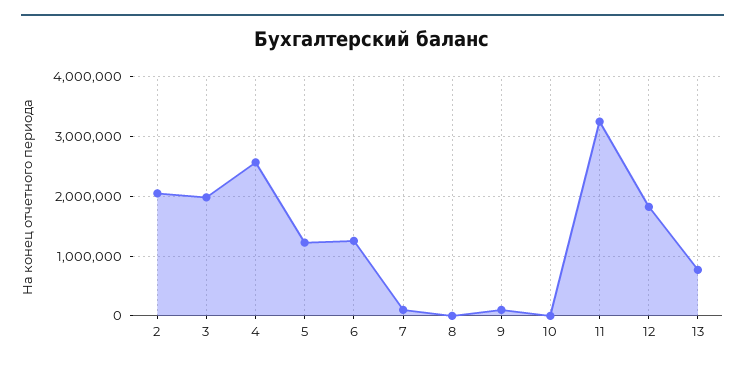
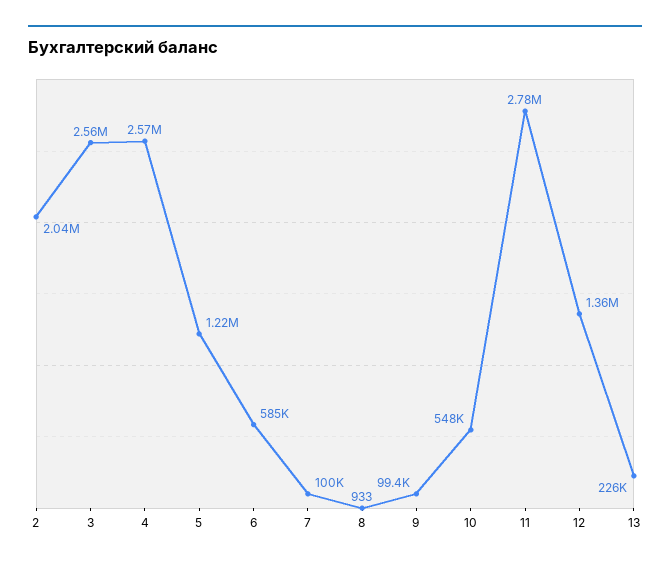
  {
    "2": 2040000,
-   "3": 2000000,
+   "3": 2560000,
    "4": 2570000,
    "5": 1220000,
-   "6": 1200000,
+   "6": 585000,
    "7": 100000,
    "8": 933,
    "9": 99400,
-   "10": 0,
+   "10": 548000,
-   "11": 3200000,
+   "11": 2780000,
-   "12": 1800000,
+   "12": 1360000,
-   "13": 800000
+   "13": 226000
  }

